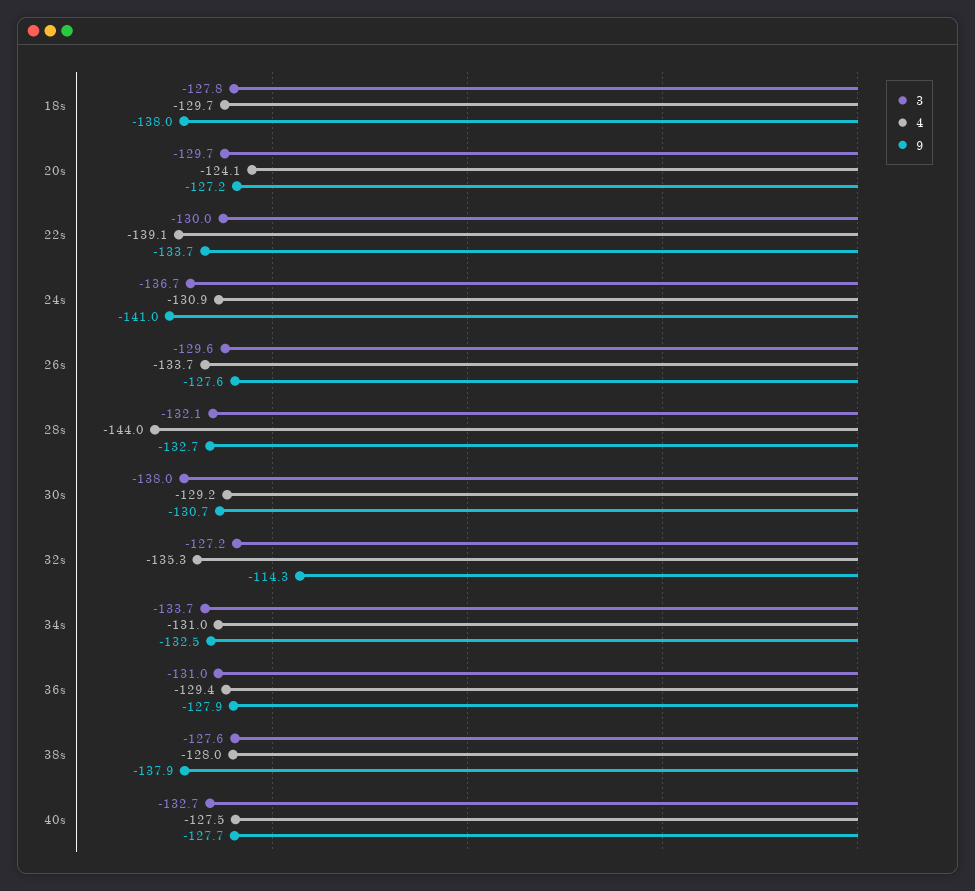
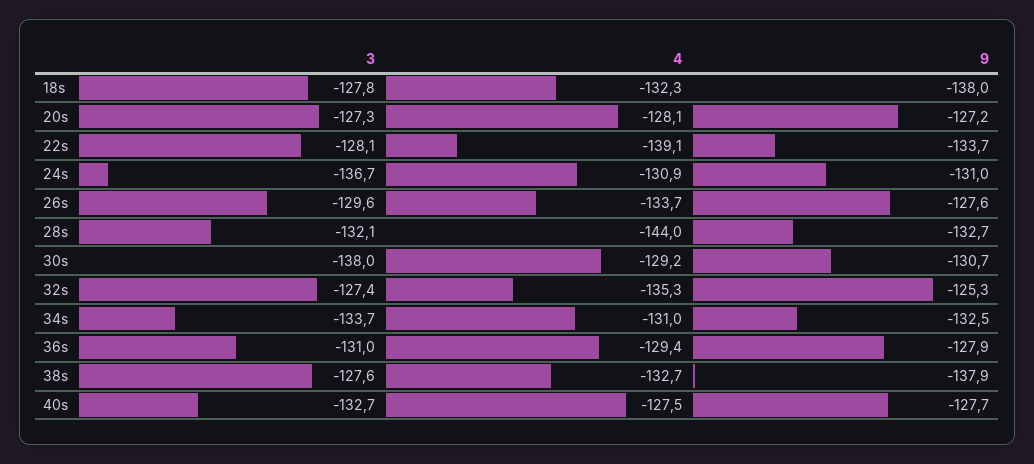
  {
    "3": {
      "18s": -127.8,
-     "20s": -129.7,
+     "20s": -127.3,
-     "22s": -130,
+     "22s": -128.1,
      "24s": -136.7,
      "26s": -129.6,
      "28s": -132.1,
      "30s": -138,
-     "32s": -127.2,
+     "32s": -127.4,
      "34s": -133.7,
      "36s": -131,
      "38s": -127.6,
      "40s": -132.7
    },
    "4": {
-     "18s": -129.7,
+     "18s": -132.3,
-     "20s": -124.1,
+     "20s": -128.1,
      "22s": -139.1,
      "24s": -130.9,
      "26s": -133.7,
      "28s": -144,
      "30s": -129.2,
      "32s": -135.3,
      "34s": -131,
      "36s": -129.4,
-     "38s": -128,
+     "38s": -132.7,
      "40s": -127.5
    },
    "9": {
      "18s": -138,
      "20s": -127.2,
      "22s": -133.7,
-     "24s": -141,
+     "24s": -131,
      "26s": -127.6,
      "28s": -132.7,
      "30s": -130.7,
-     "32s": -114.3,
+     "32s": -125.3,
      "34s": -132.5,
      "36s": -127.9,
      "38s": -137.9,
      "40s": -127.7
    }
  }

